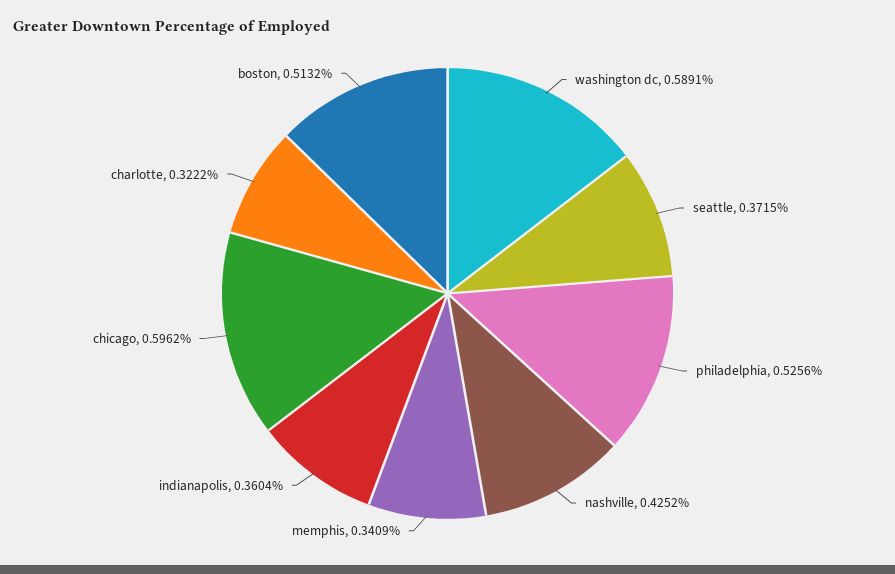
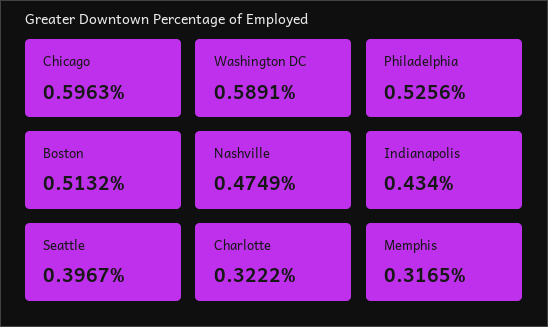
  {
    "washington dc": 0.5891,
-   "seattle": 0.3715,
+   "seattle": 0.3967,
    "philadelphia": 0.5256,
-   "nashville": 0.4252,
+   "nashville": 0.4749,
-   "memphis": 0.3409,
+   "memphis": 0.3165,
-   "indianapolis": 0.3604,
+   "indianapolis": 0.434,
-   "chicago": 0.5962,
+   "chicago": 0.5963,
    "charlotte": 0.3222,
    "boston": 0.5132
  }

